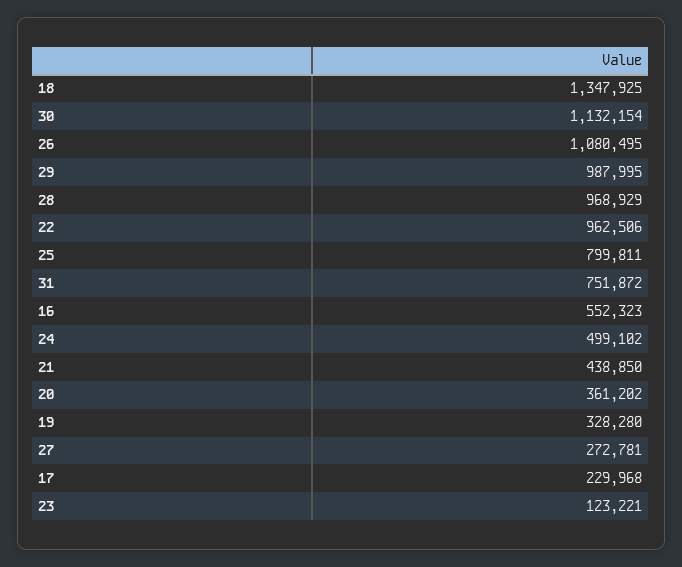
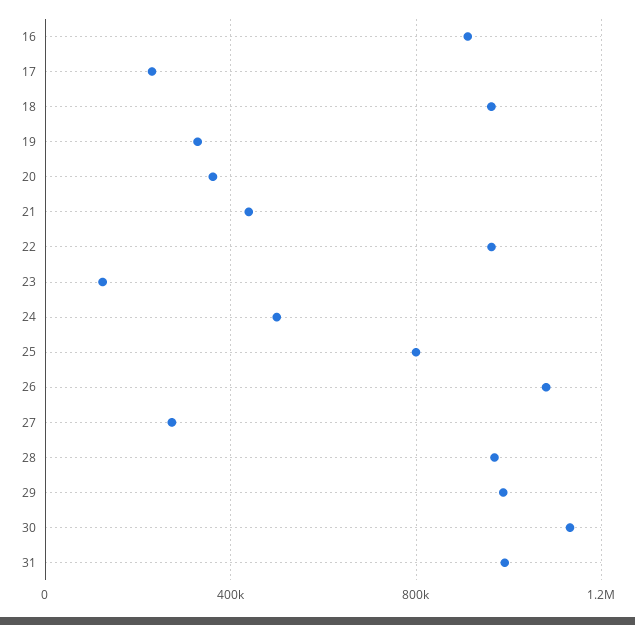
  {
-   "18": 1347925,
+   "18": 950000,
    "30": 1132154,
    "26": 1080495,
    "29": 987995,
    "28": 968929,
    "22": 962506,
    "25": 799811,
-   "31": 751872,
+   "31": 1000000,
-   "16": 552323,
+   "16": 900000,
    "24": 499102,
    "21": 438850,
    "20": 361202,
    "19": 328280,
    "27": 272781,
    "17": 229968,
    "23": 123221
  }

